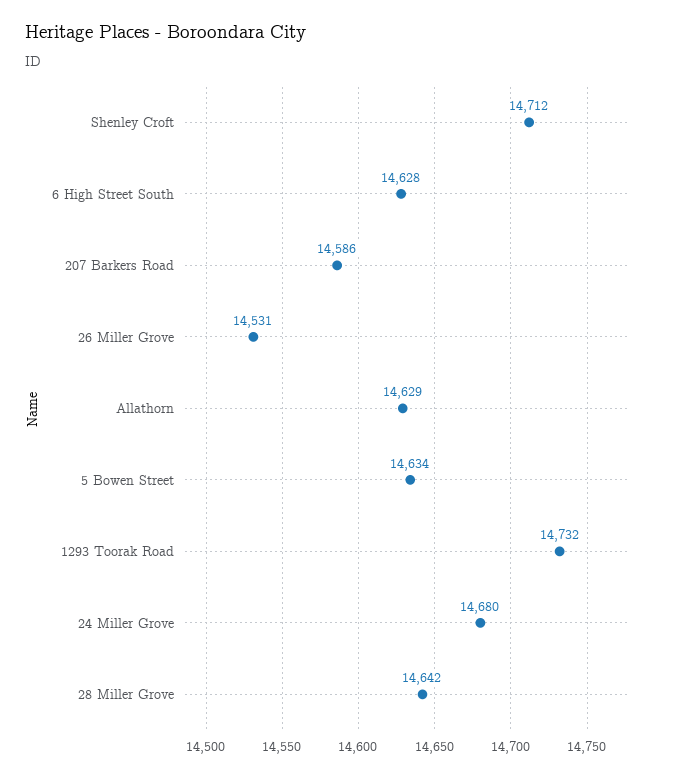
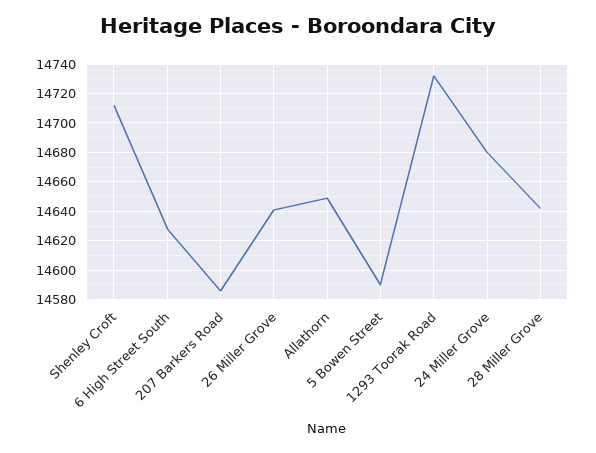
  {
    "Shenley Croft": 14712,
    "6 High Street South": 14628,
    "207 Barkers Road": 14586,
-   "26 Miller Grove": 14531,
+   "26 Miller Grove": 14640,
-   "Allathorn": 14629,
+   "Allathorn": 14650,
-   "5 Bowen Street": 14634,
+   "5 Bowen Street": 14590,
    "1293 Toorak Road": 14732,
    "24 Miller Grove": 14680,
    "28 Miller Grove": 14642
  }

